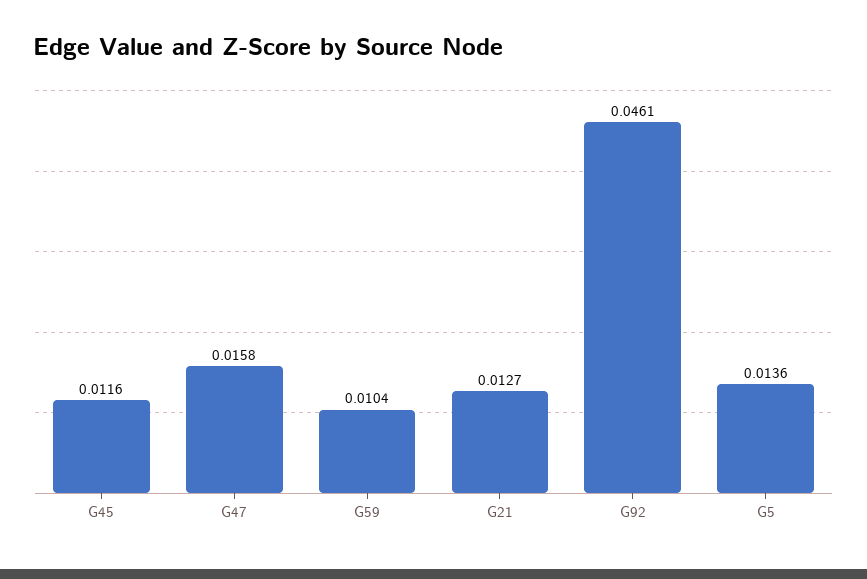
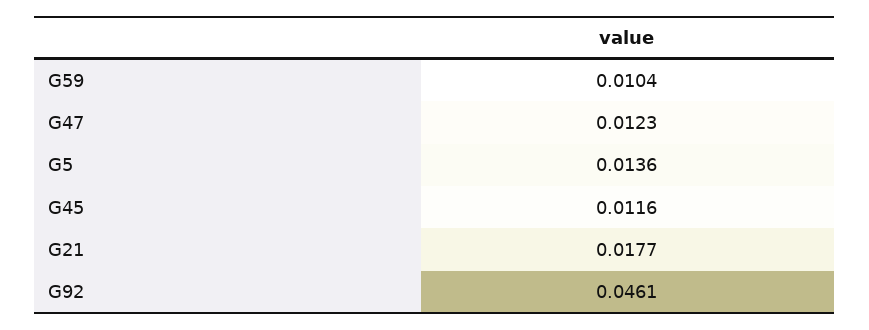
  {
    "G45": 0.0116,
-   "G47": 0.0158,
+   "G47": 0.0123,
    "G59": 0.0104,
-   "G21": 0.0127,
+   "G21": 0.0177,
    "G92": 0.0461,
    "G5": 0.0136
  }

